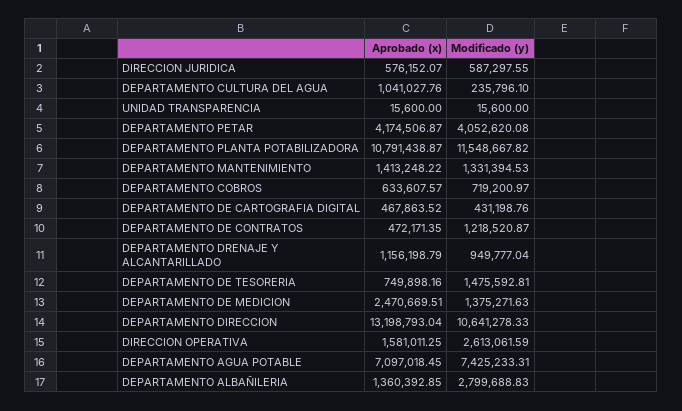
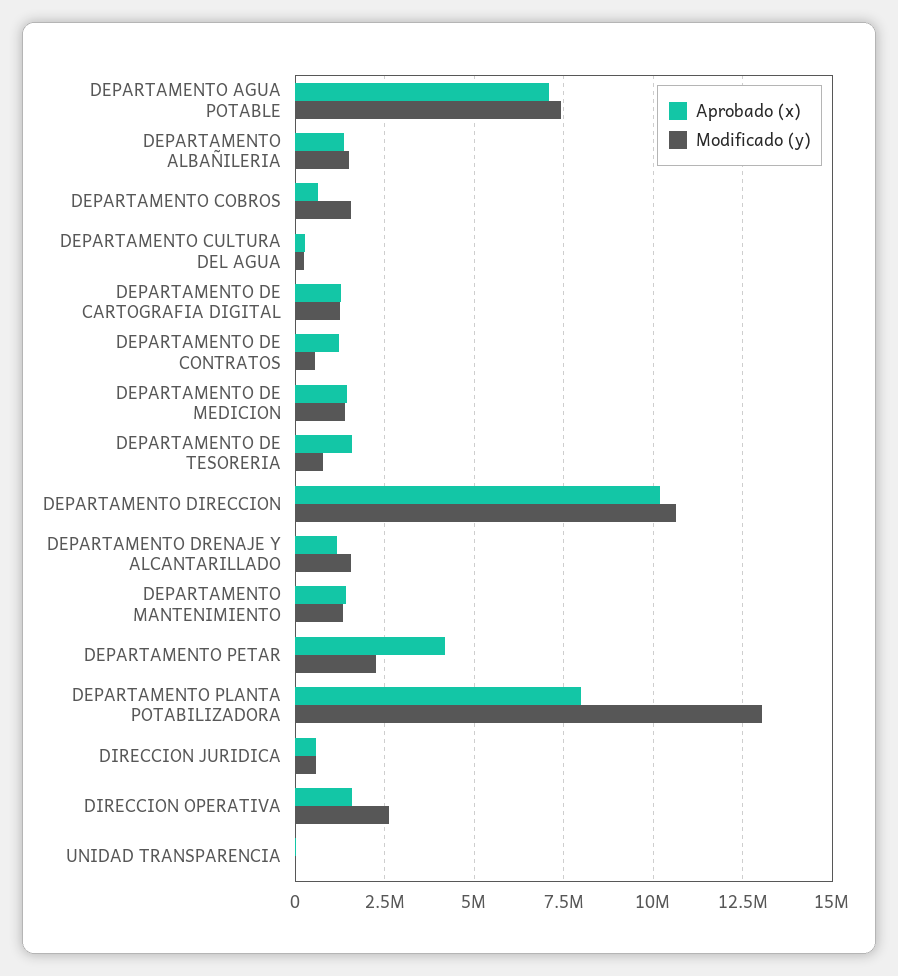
  {
    "Aprobado (x)": {
      "DIRECCION JURIDICA": 576152.07,
-     "DEPARTAMENTO CULTURA DEL AGUA": 1041027.76,
+     "DEPARTAMENTO CULTURA DEL AGUA": 250000,
      "UNIDAD TRANSPARENCIA": 15600,
      "DEPARTAMENTO PETAR": 4174506.87,
-     "DEPARTAMENTO PLANTA POTABILIZADORA": 10791438.87,
+     "DEPARTAMENTO PLANTA POTABILIZADORA": 8000000,
      "DEPARTAMENTO MANTENIMIENTO": 1413248.22,
      "DEPARTAMENTO COBROS": 633607.57,
-     "DEPARTAMENTO DE CARTOGRAFIA DIGITAL": 467863.52,
+     "DEPARTAMENTO DE CARTOGRAFIA DIGITAL": 1250000,
-     "DEPARTAMENTO DE CONTRATOS": 472171.35,
+     "DEPARTAMENTO DE CONTRATOS": 1250000,
      "DEPARTAMENTO DRENAJE Y ALCANTARILLADO": 1156198.79,
-     "DEPARTAMENTO DE TESORERIA": 749898.16,
+     "DEPARTAMENTO DE TESORERIA": 1500000,
-     "DEPARTAMENTO DE MEDICION": 2470669.51,
+     "DEPARTAMENTO DE MEDICION": 1500000,
-     "DEPARTAMENTO DIRECCION": 13198793.04,
+     "DEPARTAMENTO DIRECCION": 10250000,
      "DIRECCION OPERATIVA": 1581011.25,
      "DEPARTAMENTO AGUA POTABLE": 7097018.45,
      "DEPARTAMENTO ALBAÑILERIA": 1360392.85
    },
    "Modificado (y)": {
      "DIRECCION JURIDICA": 587297.55,
      "DEPARTAMENTO CULTURA DEL AGUA": 235796.1,
      "UNIDAD TRANSPARENCIA": 15600,
-     "DEPARTAMENTO PETAR": 4052620.08,
+     "DEPARTAMENTO PETAR": 2250000,
-     "DEPARTAMENTO PLANTA POTABILIZADORA": 11548667.82,
+     "DEPARTAMENTO PLANTA POTABILIZADORA": 13000000,
      "DEPARTAMENTO MANTENIMIENTO": 1331394.53,
-     "DEPARTAMENTO COBROS": 719200.97,
+     "DEPARTAMENTO COBROS": 1500000,
-     "DEPARTAMENTO DE CARTOGRAFIA DIGITAL": 431198.76,
+     "DEPARTAMENTO DE CARTOGRAFIA DIGITAL": 1250000,
-     "DEPARTAMENTO DE CONTRATOS": 1218520.87,
+     "DEPARTAMENTO DE CONTRATOS": 500000,
-     "DEPARTAMENTO DRENAJE Y ALCANTARILLADO": 949777.04,
+     "DEPARTAMENTO DRENAJE Y ALCANTARILLADO": 1500000,
-     "DEPARTAMENTO DE TESORERIA": 1475592.81,
+     "DEPARTAMENTO DE TESORERIA": 750000,
      "DEPARTAMENTO DE MEDICION": 1375271.63,
      "DEPARTAMENTO DIRECCION": 10641278.33,
      "DIRECCION OPERATIVA": 2613061.59,
      "DEPARTAMENTO AGUA POTABLE": 7425233.31,
-     "DEPARTAMENTO ALBAÑILERIA": 2799688.83
+     "DEPARTAMENTO ALBAÑILERIA": 1500000
    }
  }

